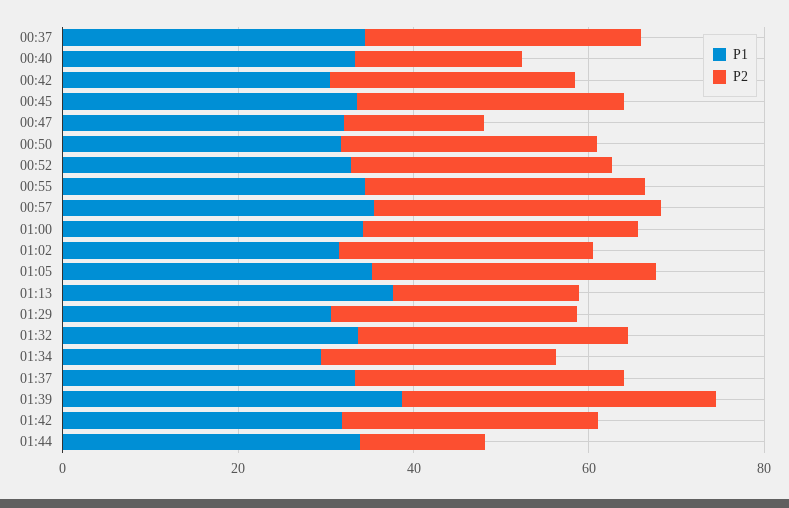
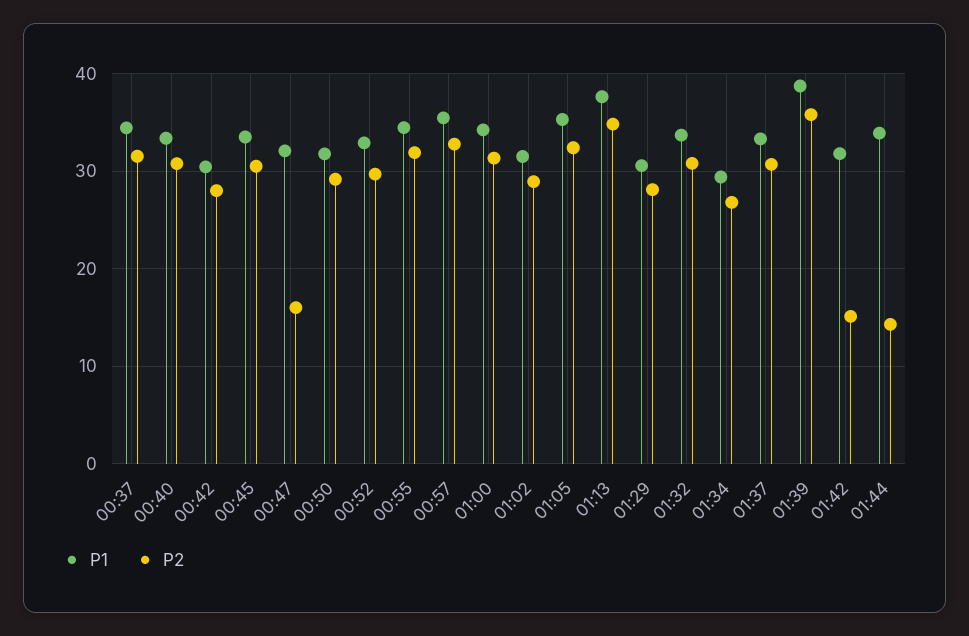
  {
    "P1": {
      "00:37": 34,
      "00:40": 33,
      "00:42": 30,
      "00:45": 34,
      "00:47": 32,
      "00:50": 32,
      "00:52": 33,
      "00:55": 34,
      "00:57": 35,
      "01:00": 34,
      "01:02": 32,
      "01:05": 35,
      "01:13": 38,
      "01:29": 31,
      "01:32": 34,
      "01:34": 29,
      "01:37": 33,
      "01:39": 39,
      "01:42": 32,
      "01:44": 34
    },
    "P2": {
      "00:37": 32,
-     "00:40": 20,
+     "00:40": 31,
      "00:42": 28,
      "00:45": 31,
      "00:47": 16,
      "00:50": 29,
      "00:52": 30,
      "00:55": 32,
      "00:57": 33,
      "01:00": 31,
      "01:02": 29,
      "01:05": 32,
-     "01:13": 20,
+     "01:13": 35,
      "01:29": 28,
      "01:32": 31,
      "01:34": 27,
      "01:37": 31,
      "01:39": 36,
-     "01:42": 30,
+     "01:42": 15,
      "01:44": 14
    }
  }

